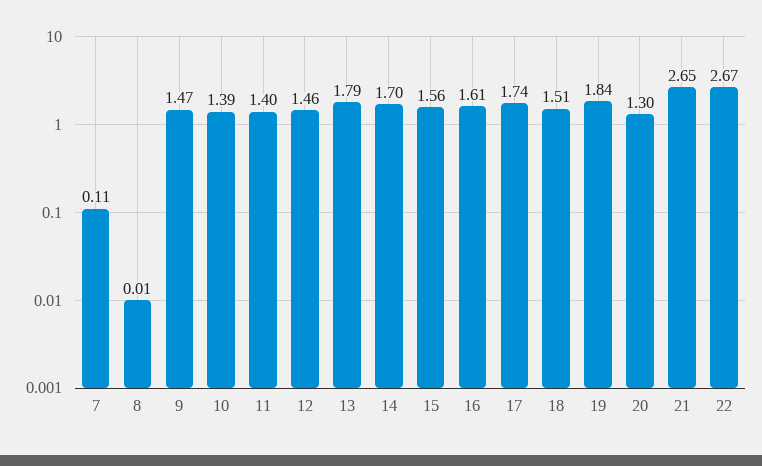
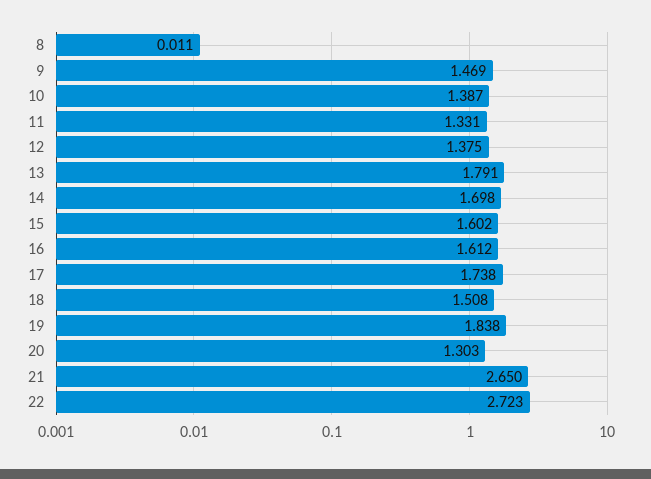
  {
-   "7": 0.11,
    "8": 0.011,
    "9": 1.469,
    "10": 1.387,
-   "11": 1.4,
+   "11": 1.331,
-   "12": 1.46,
+   "12": 1.375,
    "13": 1.791,
    "14": 1.698,
-   "15": 1.56,
+   "15": 1.602,
    "16": 1.612,
    "17": 1.738,
    "18": 1.508,
    "19": 1.838,
    "20": 1.303,
    "21": 2.65,
-   "22": 2.67
+   "22": 2.723
  }

